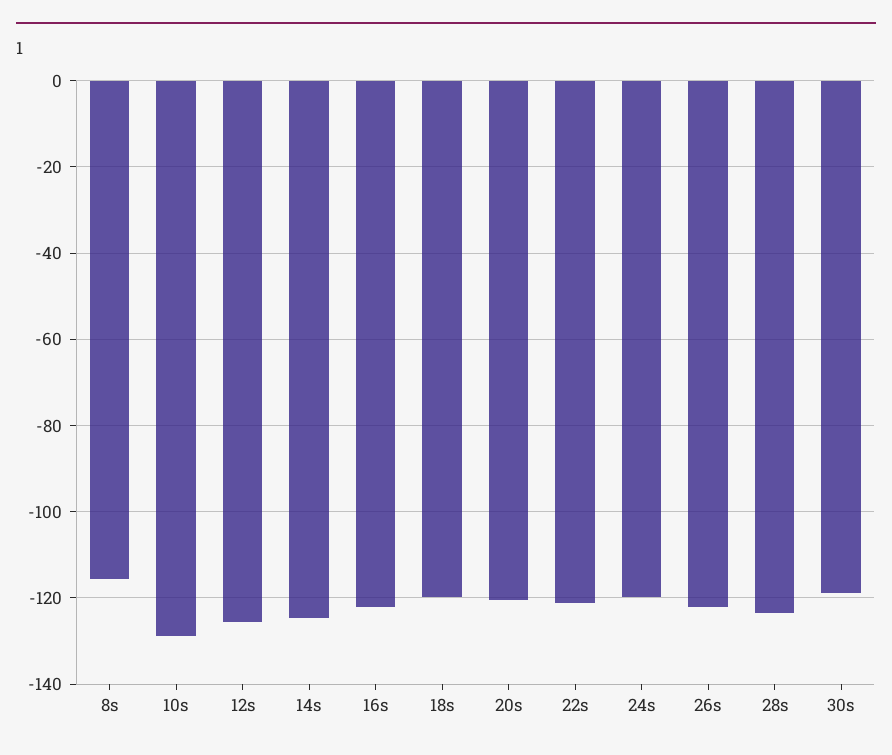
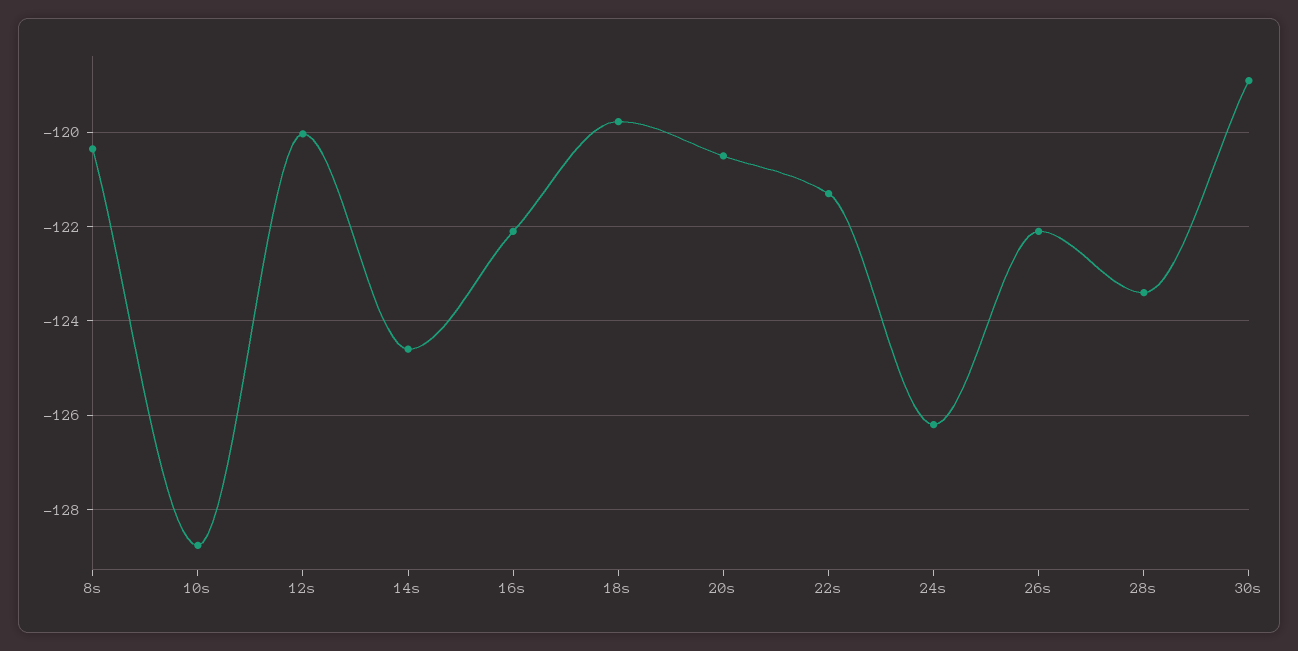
  {
-   "8s": -116,
+   "8s": -120.4,
    "10s": -128.8,
-   "12s": -126,
+   "12s": -120,
    "14s": -124.6,
    "16s": -122.2,
    "18s": -119.8,
    "20s": -120.6,
    "22s": -121.4,
-   "24s": -120,
+   "24s": -126.2,
    "26s": -122.2,
    "28s": -123.4,
    "30s": -119
  }

